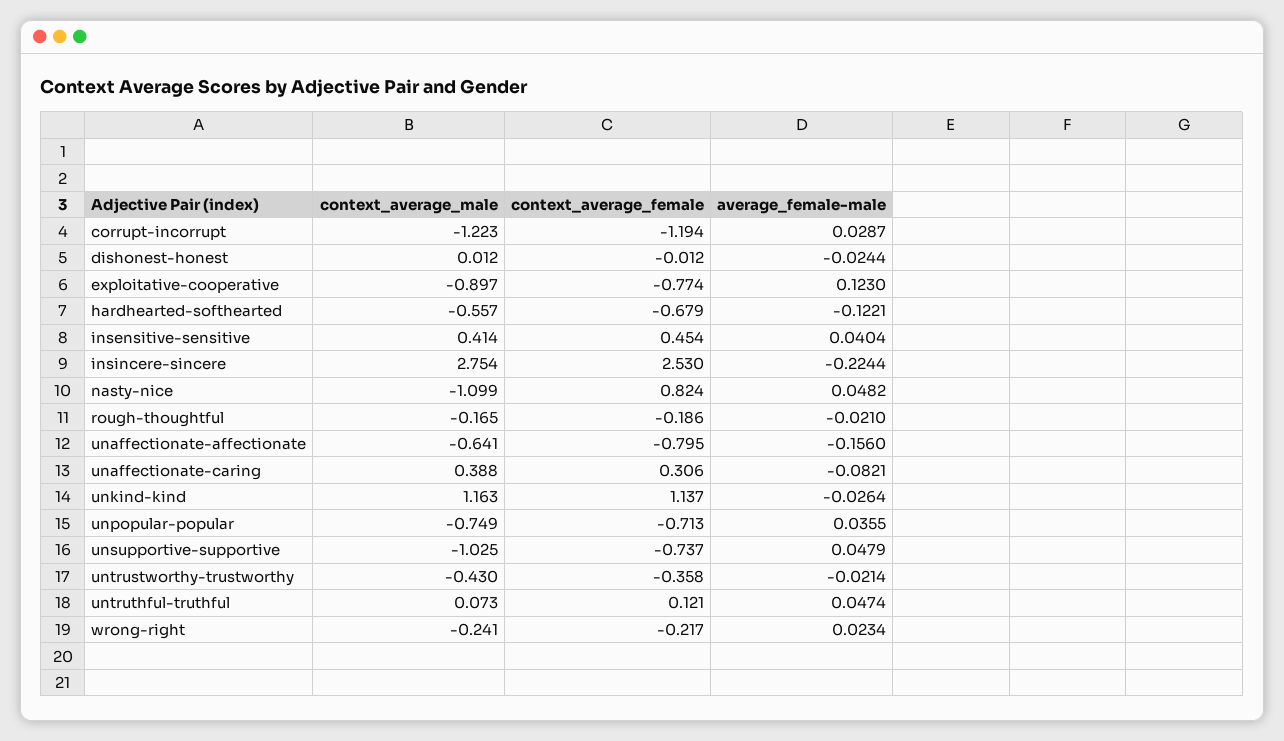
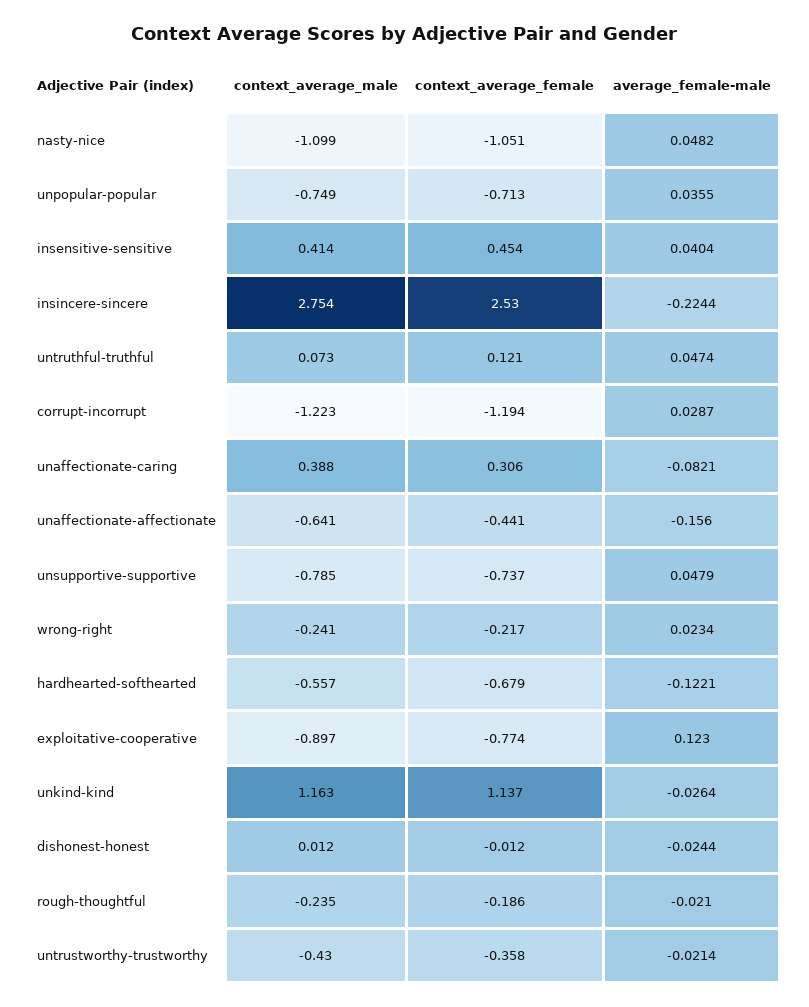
  {
    "context_average_male": {
      "corrupt-incorrupt": -1.223,
      "dishonest-honest": 0.012,
      "exploitative-cooperative": -0.897,
      "hardhearted-softhearted": -0.557,
      "insensitive-sensitive": 0.414,
      "insincere-sincere": 2.754,
      "nasty-nice": -1.099,
-     "rough-thoughtful": -0.165,
+     "rough-thoughtful": -0.235,
      "unaffectionate-affectionate": -0.641,
      "unaffectionate-caring": 0.388,
      "unkind-kind": 1.163,
      "unpopular-popular": -0.749,
-     "unsupportive-supportive": -1.025,
+     "unsupportive-supportive": -0.785,
      "untrustworthy-trustworthy": -0.43,
      "untruthful-truthful": 0.073,
      "wrong-right": -0.241
    },
    "context_average_female": {
      "corrupt-incorrupt": -1.194,
      "dishonest-honest": -0.012,
      "exploitative-cooperative": -0.774,
      "hardhearted-softhearted": -0.679,
      "insensitive-sensitive": 0.454,
      "insincere-sincere": 2.53,
-     "nasty-nice": 0.824,
+     "nasty-nice": -1.051,
      "rough-thoughtful": -0.186,
-     "unaffectionate-affectionate": -0.795,
+     "unaffectionate-affectionate": -0.441,
      "unaffectionate-caring": 0.306,
      "unkind-kind": 1.137,
      "unpopular-popular": -0.713,
      "unsupportive-supportive": -0.737,
      "untrustworthy-trustworthy": -0.358,
      "untruthful-truthful": 0.121,
      "wrong-right": -0.217
    },
    "average_female-male": {
      "corrupt-incorrupt": 0.0287,
      "dishonest-honest": -0.0244,
      "exploitative-cooperative": 0.123,
      "hardhearted-softhearted": -0.1221,
      "insensitive-sensitive": 0.0404,
      "insincere-sincere": -0.2244,
      "nasty-nice": 0.0482,
      "rough-thoughtful": -0.021,
      "unaffectionate-affectionate": -0.156,
      "unaffectionate-caring": -0.0821,
      "unkind-kind": -0.0264,
      "unpopular-popular": 0.0355,
      "unsupportive-supportive": 0.0479,
      "untrustworthy-trustworthy": -0.0214,
      "untruthful-truthful": 0.0474,
      "wrong-right": 0.0234
    }
  }

